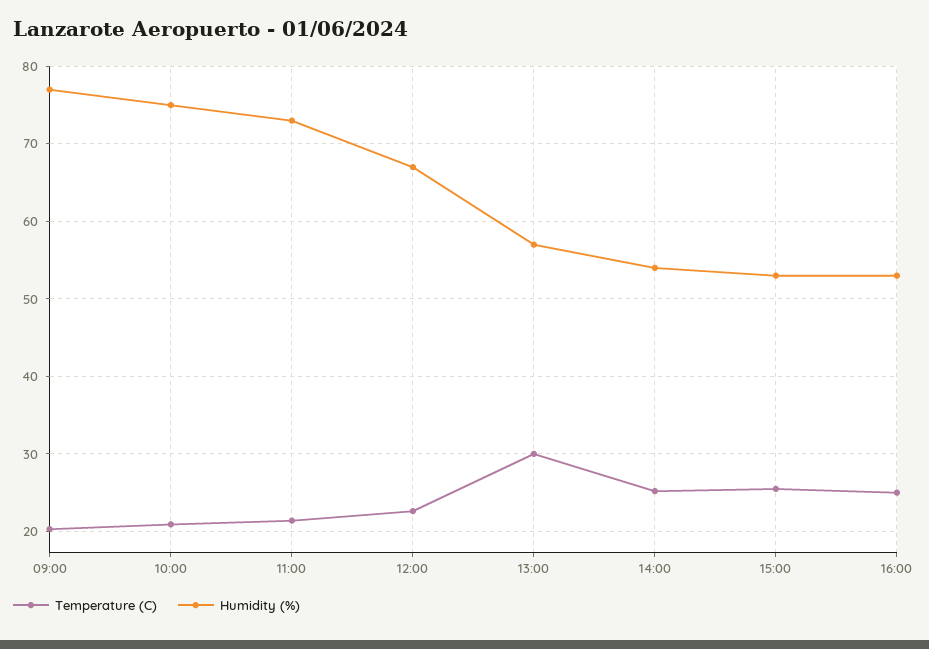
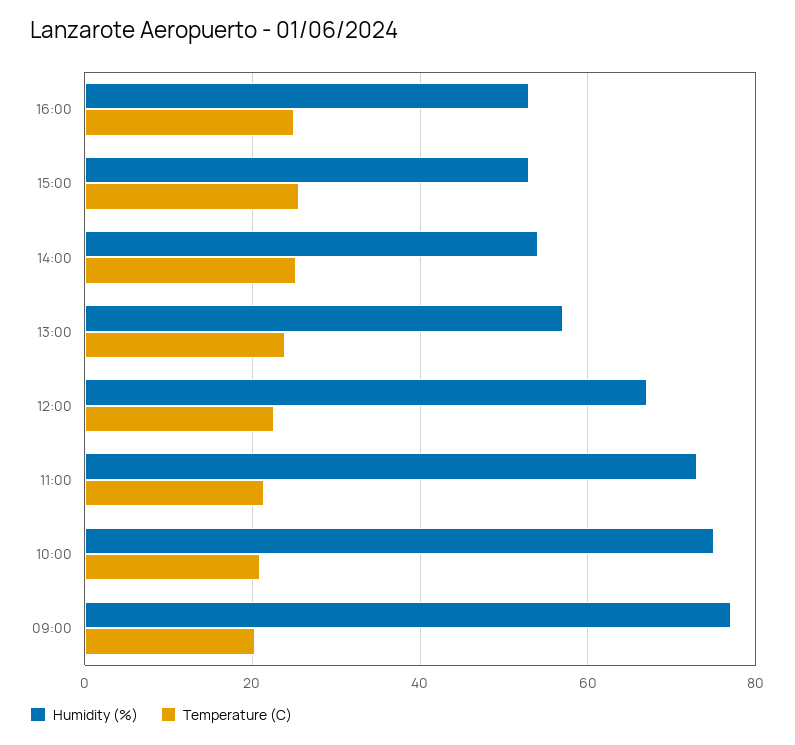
  {
    "Temperature (C)": {
      "09:00": 20,
      "10:00": 21,
      "11:00": 21,
      "12:00": 23,
-     "13:00": 30,
+     "13:00": 24,
      "14:00": 25,
      "15:00": 26,
      "16:00": 25
    },
    "Humidity (%)": {
      "09:00": 77,
      "10:00": 75,
      "11:00": 73,
      "12:00": 67,
      "13:00": 57,
      "14:00": 54,
      "15:00": 53,
      "16:00": 53
    }
  }

